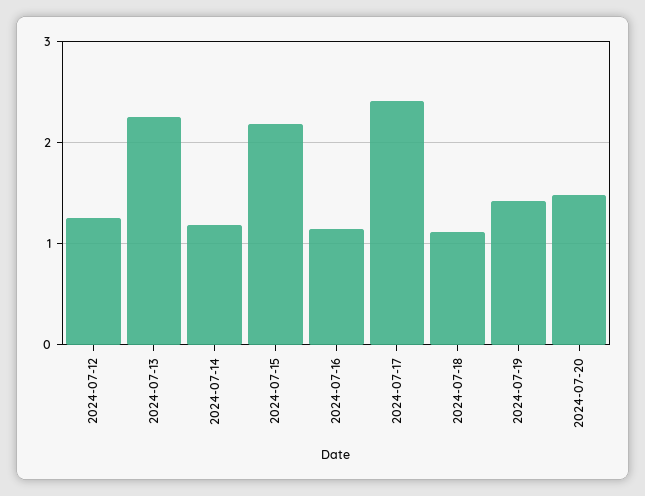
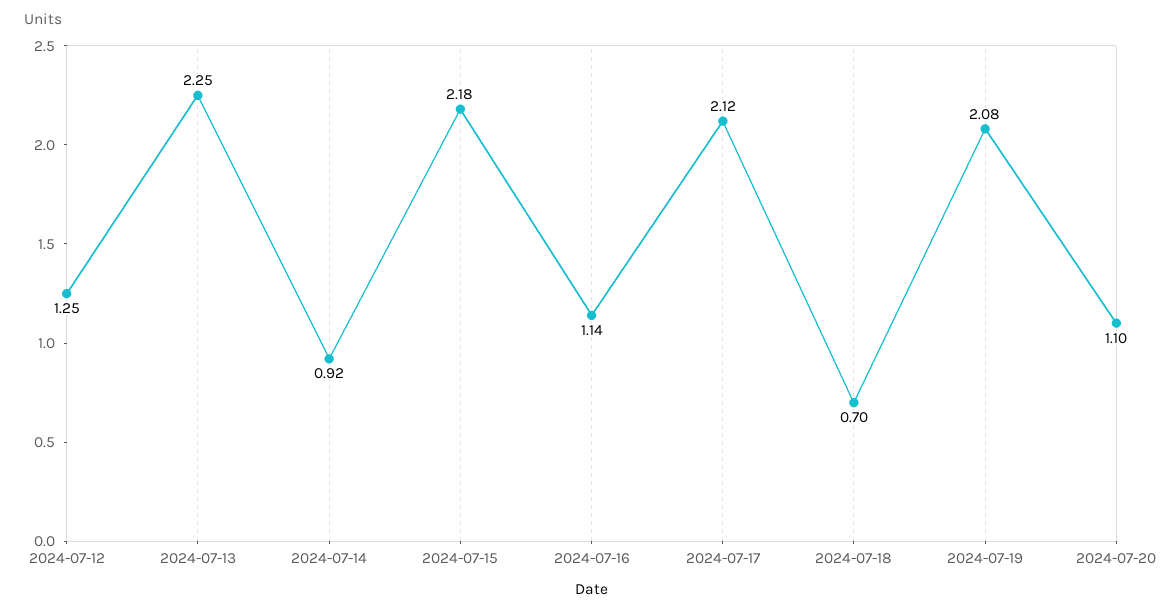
  {
    "2024-07-12": 1.25,
    "2024-07-13": 2.25,
-   "2024-07-14": 1.2,
+   "2024-07-14": 0.92,
    "2024-07-15": 2.18,
    "2024-07-16": 1.14,
-   "2024-07-17": 2.4,
+   "2024-07-17": 2.12,
-   "2024-07-18": 1.1,
+   "2024-07-18": 0.7,
-   "2024-07-19": 1.4,
+   "2024-07-19": 2.08,
-   "2024-07-20": 1.5
+   "2024-07-20": 1.1
  }

